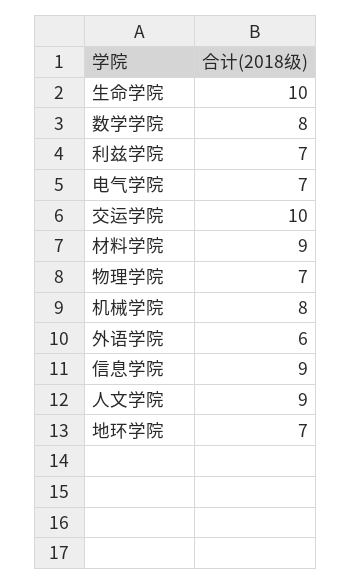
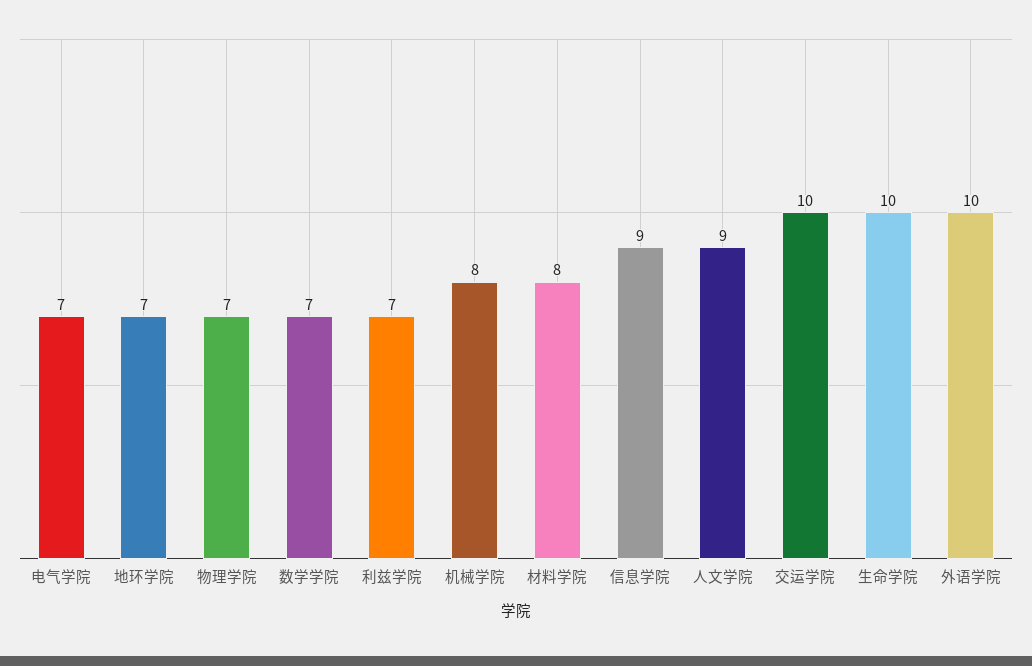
  {
    "生命学院": 10,
-   "数学学院": 8,
+   "数学学院": 7,
    "利兹学院": 7,
    "电气学院": 7,
    "交运学院": 10,
-   "材料学院": 9,
+   "材料学院": 8,
    "物理学院": 7,
    "机械学院": 8,
-   "外语学院": 6,
+   "外语学院": 10,
    "信息学院": 9,
    "人文学院": 9,
    "地环学院": 7
  }

